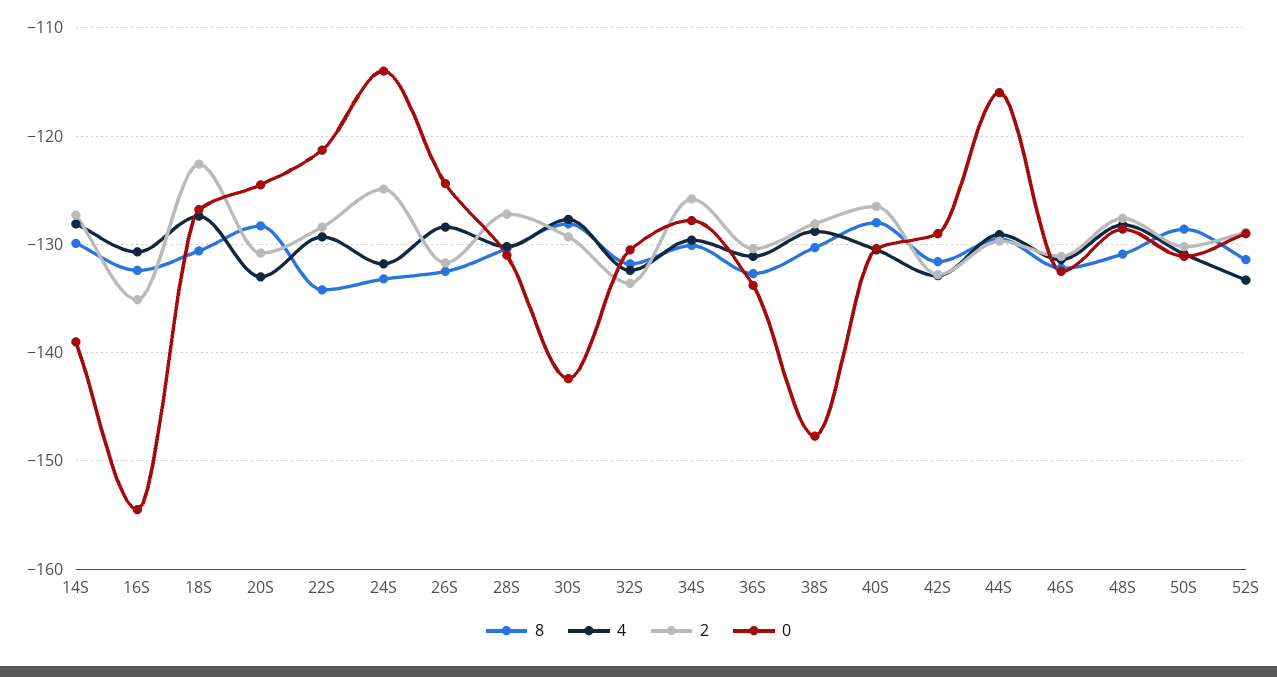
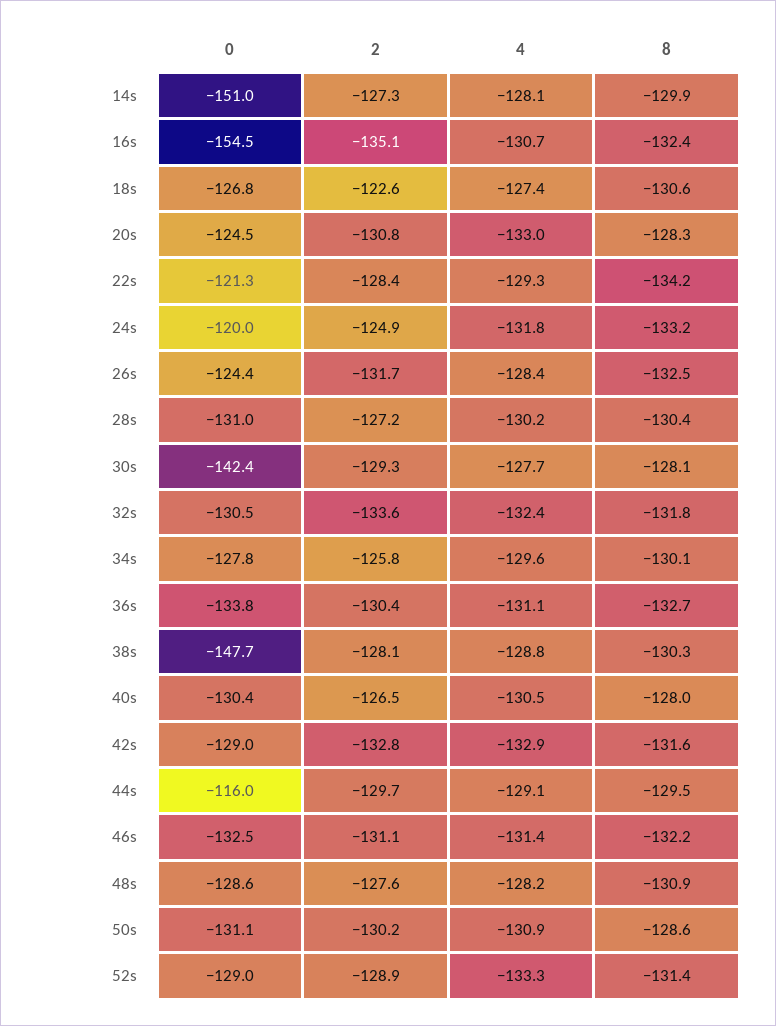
  {
    "8": {
      "14S": -129.9,
      "16S": -132.4,
      "18S": -130.6,
      "20S": -128.3,
      "22S": -134.2,
      "24S": -133.2,
      "26S": -132.5,
      "28S": -130.4,
      "30S": -128.1,
      "32S": -131.8,
      "34S": -130.1,
      "36S": -132.7,
      "38S": -130.3,
      "40S": -128,
      "42S": -131.6,
      "44S": -129.5,
      "46S": -132.2,
      "48S": -130.9,
      "50S": -128.6,
      "52S": -131.4
    },
    "4": {
      "14S": -128.1,
      "16S": -130.7,
      "18S": -127.4,
      "20S": -133,
      "22S": -129.3,
      "24S": -131.8,
      "26S": -128.4,
      "28S": -130.2,
      "30S": -127.7,
      "32S": -132.4,
      "34S": -129.6,
      "36S": -131.1,
      "38S": -128.8,
      "40S": -130.5,
      "42S": -132.9,
      "44S": -129.1,
      "46S": -131.4,
      "48S": -128.2,
      "50S": -130.9,
      "52S": -133.3
    },
    "2": {
      "14S": -127.3,
      "16S": -135.1,
      "18S": -122.6,
      "20S": -130.8,
      "22S": -128.4,
      "24S": -124.9,
      "26S": -131.7,
      "28S": -127.2,
      "30S": -129.3,
      "32S": -133.6,
      "34S": -125.8,
      "36S": -130.4,
      "38S": -128.1,
      "40S": -126.5,
      "42S": -132.8,
      "44S": -129.7,
      "46S": -131.1,
      "48S": -127.6,
      "50S": -130.2,
      "52S": -128.9
    },
    "0": {
-     "14S": -139,
+     "14S": -151,
      "16S": -154.5,
      "18S": -126.8,
      "20S": -124.5,
      "22S": -121.3,
-     "24S": -114,
+     "24S": -120,
      "26S": -124.4,
      "28S": -131,
      "30S": -142.4,
      "32S": -130.5,
      "34S": -127.8,
      "36S": -133.8,
      "38S": -147.7,
      "40S": -130.4,
      "42S": -129,
      "44S": -116,
      "46S": -132.5,
      "48S": -128.6,
      "50S": -131.1,
      "52S": -129
    }
  }

